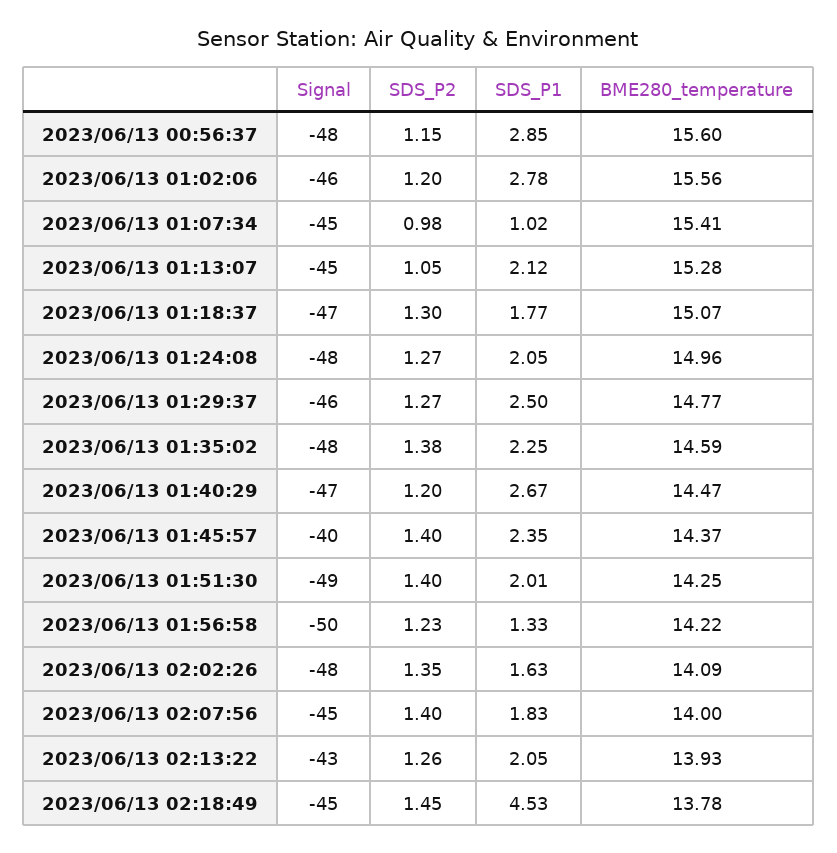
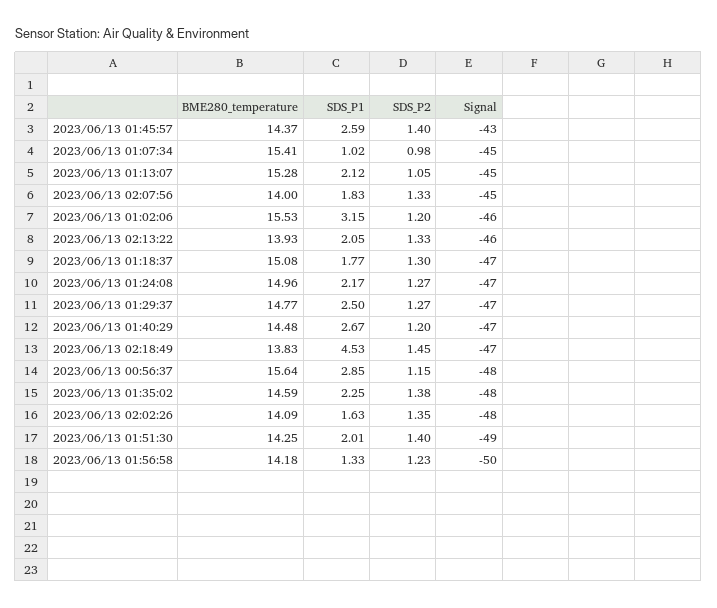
  {
    "Signal": {
      "2023/06/13 00:56:37": -48,
      "2023/06/13 01:02:06": -46,
      "2023/06/13 01:07:34": -45,
      "2023/06/13 01:13:07": -45,
      "2023/06/13 01:18:37": -47,
-     "2023/06/13 01:24:08": -48,
+     "2023/06/13 01:24:08": -47,
-     "2023/06/13 01:29:37": -46,
+     "2023/06/13 01:29:37": -47,
      "2023/06/13 01:35:02": -48,
      "2023/06/13 01:40:29": -47,
-     "2023/06/13 01:45:57": -40,
+     "2023/06/13 01:45:57": -43,
      "2023/06/13 01:51:30": -49,
      "2023/06/13 01:56:58": -50,
      "2023/06/13 02:02:26": -48,
      "2023/06/13 02:07:56": -45,
-     "2023/06/13 02:13:22": -43,
+     "2023/06/13 02:13:22": -46,
-     "2023/06/13 02:18:49": -45
+     "2023/06/13 02:18:49": -47
    },
    "SDS_P2": {
      "2023/06/13 00:56:37": 1.15,
      "2023/06/13 01:02:06": 1.2,
      "2023/06/13 01:07:34": 0.98,
      "2023/06/13 01:13:07": 1.05,
      "2023/06/13 01:18:37": 1.3,
      "2023/06/13 01:24:08": 1.27,
      "2023/06/13 01:29:37": 1.27,
      "2023/06/13 01:35:02": 1.38,
      "2023/06/13 01:40:29": 1.2,
      "2023/06/13 01:45:57": 1.4,
      "2023/06/13 01:51:30": 1.4,
      "2023/06/13 01:56:58": 1.23,
      "2023/06/13 02:02:26": 1.35,
-     "2023/06/13 02:07:56": 1.4,
+     "2023/06/13 02:07:56": 1.33,
-     "2023/06/13 02:13:22": 1.26,
+     "2023/06/13 02:13:22": 1.33,
      "2023/06/13 02:18:49": 1.45
    },
    "SDS_P1": {
      "2023/06/13 00:56:37": 2.85,
-     "2023/06/13 01:02:06": 2.78,
+     "2023/06/13 01:02:06": 3.15,
      "2023/06/13 01:07:34": 1.02,
      "2023/06/13 01:13:07": 2.12,
      "2023/06/13 01:18:37": 1.77,
-     "2023/06/13 01:24:08": 2.05,
+     "2023/06/13 01:24:08": 2.17,
      "2023/06/13 01:29:37": 2.5,
      "2023/06/13 01:35:02": 2.25,
      "2023/06/13 01:40:29": 2.67,
-     "2023/06/13 01:45:57": 2.35,
+     "2023/06/13 01:45:57": 2.59,
      "2023/06/13 01:51:30": 2.01,
      "2023/06/13 01:56:58": 1.33,
      "2023/06/13 02:02:26": 1.63,
      "2023/06/13 02:07:56": 1.83,
      "2023/06/13 02:13:22": 2.05,
      "2023/06/13 02:18:49": 4.53
    },
    "BME280_temperature": {
-     "2023/06/13 00:56:37": 15.6,
+     "2023/06/13 00:56:37": 15.64,
-     "2023/06/13 01:02:06": 15.56,
+     "2023/06/13 01:02:06": 15.53,
      "2023/06/13 01:07:34": 15.41,
      "2023/06/13 01:13:07": 15.28,
-     "2023/06/13 01:18:37": 15.07,
+     "2023/06/13 01:18:37": 15.08,
      "2023/06/13 01:24:08": 14.96,
      "2023/06/13 01:29:37": 14.77,
      "2023/06/13 01:35:02": 14.59,
-     "2023/06/13 01:40:29": 14.47,
+     "2023/06/13 01:40:29": 14.48,
      "2023/06/13 01:45:57": 14.37,
      "2023/06/13 01:51:30": 14.25,
-     "2023/06/13 01:56:58": 14.22,
+     "2023/06/13 01:56:58": 14.18,
      "2023/06/13 02:02:26": 14.09,
      "2023/06/13 02:07:56": 14,
      "2023/06/13 02:13:22": 13.93,
-     "2023/06/13 02:18:49": 13.78
+     "2023/06/13 02:18:49": 13.83
    }
  }

